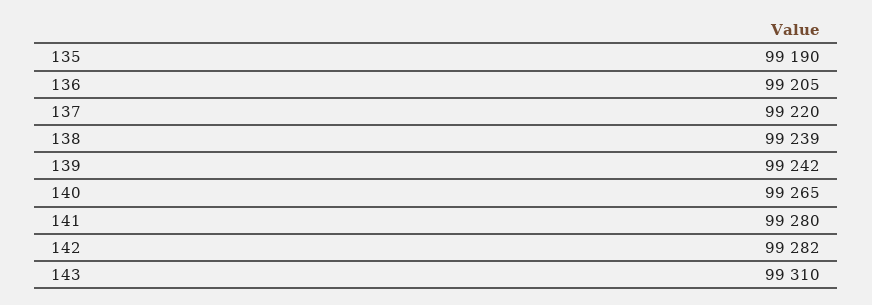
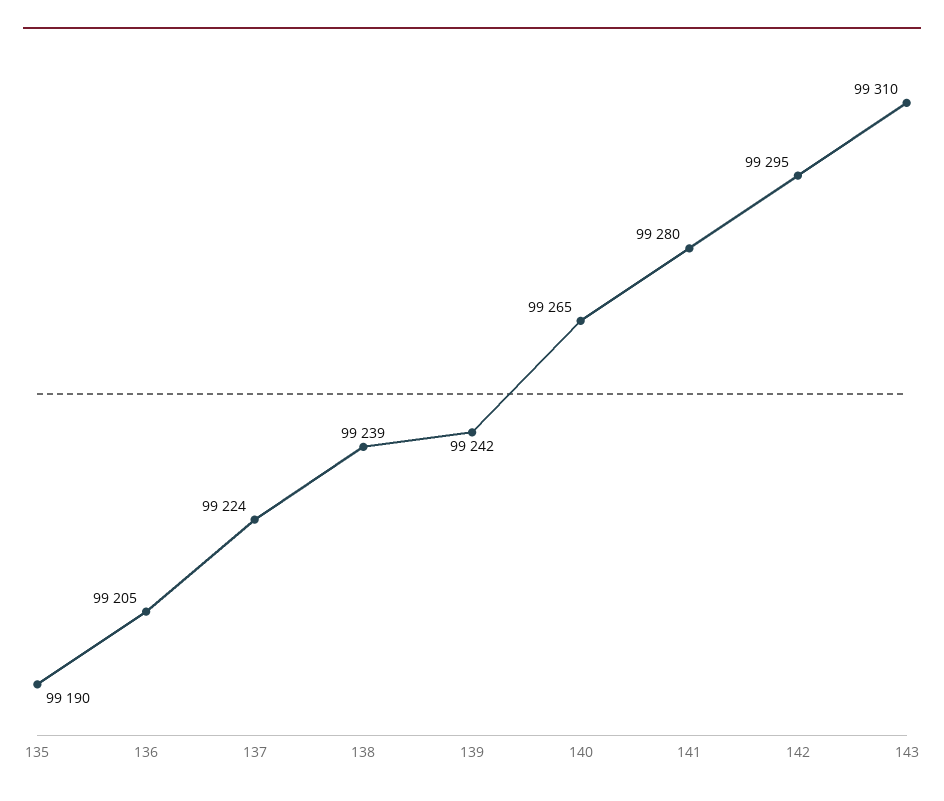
  {
    "135": 99190,
    "136": 99205,
-   "137": 99220,
+   "137": 99224,
    "138": 99239,
    "139": 99242,
    "140": 99265,
    "141": 99280,
-   "142": 99282,
+   "142": 99295,
    "143": 99310
  }

